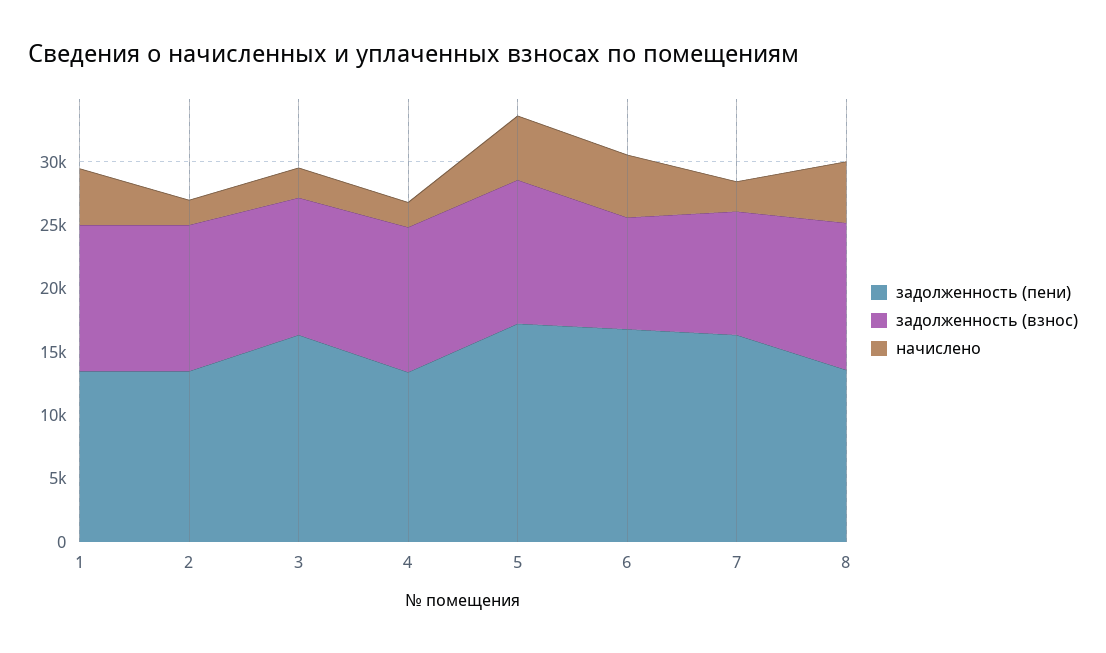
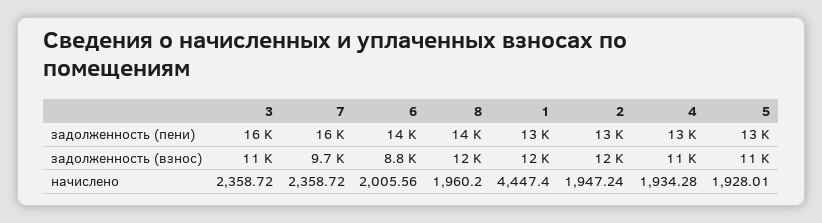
  {
    "задолженность (пени)": {
      "1": 13000,
      "2": 13000,
      "3": 16000,
      "4": 13000,
-     "5": 17000,
+     "5": 13000,
-     "6": 17000,
+     "6": 14000,
      "7": 16000,
      "8": 14000
    },
    "задолженность (взнос)": {
      "1": 12000,
      "2": 12000,
      "3": 11000,
      "4": 11000,
      "5": 11000,
      "6": 8800,
      "7": 9700,
      "8": 12000
    },
    "начислено": {
      "1": 4447.4,
      "2": 1947.24,
      "3": 2358.72,
      "4": 1934.28,
-     "5": 5000,
+     "5": 1928.01,
-     "6": 5000,
+     "6": 2005.56,
      "7": 2358.72,
-     "8": 5000
+     "8": 1960.2
    }
  }

